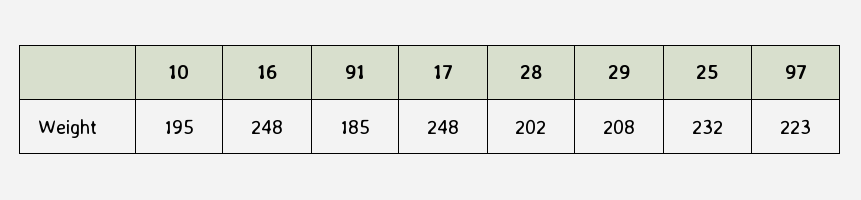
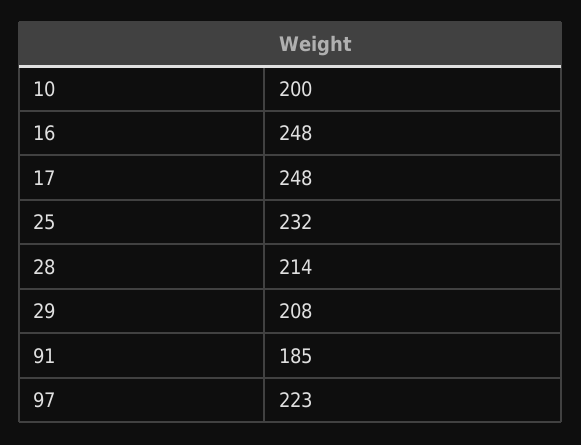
  {
-   "10": 195,
+   "10": 200,
    "16": 248,
    "91": 185,
    "17": 248,
-   "28": 202,
+   "28": 214,
    "29": 208,
    "25": 232,
    "97": 223
  }

